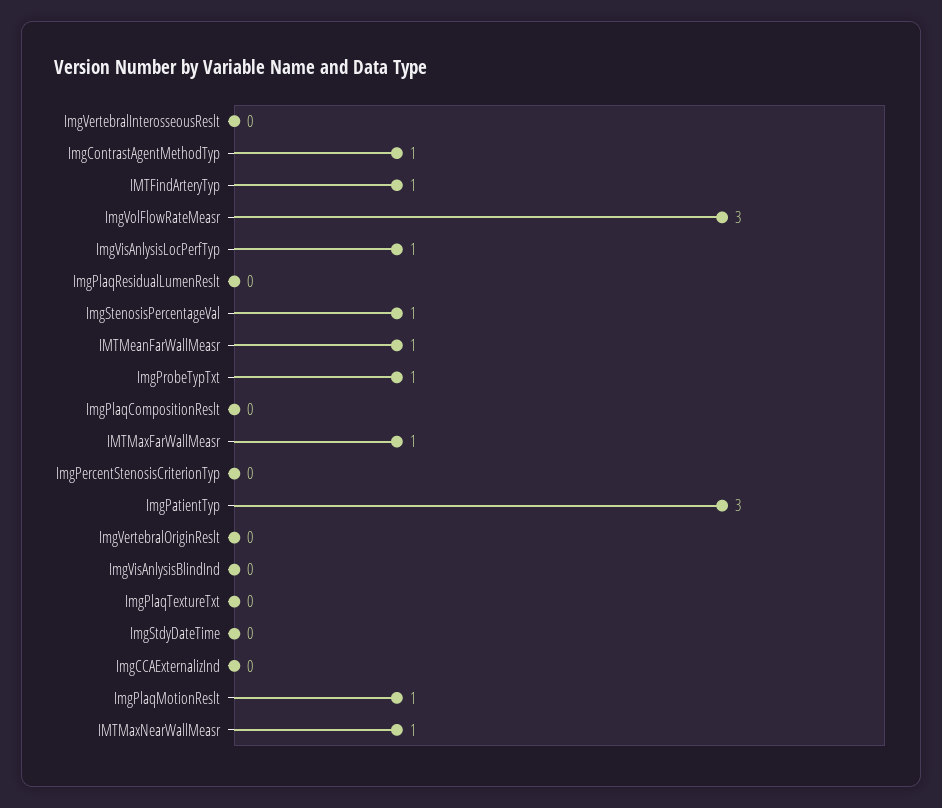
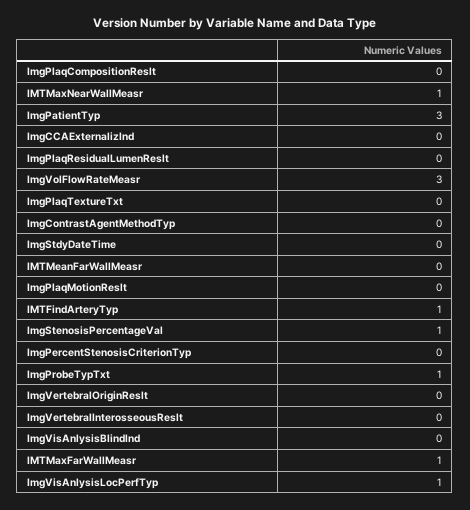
  {
    "ImgVertebralInterosseousReslt": 0,
-   "ImgContrastAgentMethodTyp": 1,
+   "ImgContrastAgentMethodTyp": 0,
    "IMTFindArteryTyp": 1,
    "ImgVolFlowRateMeasr": 3,
    "ImgVisAnlysisLocPerfTyp": 1,
    "ImgPlaqResidualLumenReslt": 0,
    "ImgStenosisPercentageVal": 1,
-   "IMTMeanFarWallMeasr": 1,
+   "IMTMeanFarWallMeasr": 0,
    "ImgProbeTypTxt": 1,
    "ImgPlaqCompositionReslt": 0,
    "IMTMaxFarWallMeasr": 1,
    "ImgPercentStenosisCriterionTyp": 0,
    "ImgPatientTyp": 3,
    "ImgVertebralOriginReslt": 0,
    "ImgVisAnlysisBlindInd": 0,
    "ImgPlaqTextureTxt": 0,
    "ImgStdyDateTime": 0,
    "ImgCCAExternalizInd": 0,
-   "ImgPlaqMotionReslt": 1,
+   "ImgPlaqMotionReslt": 0,
    "IMTMaxNearWallMeasr": 1
  }

